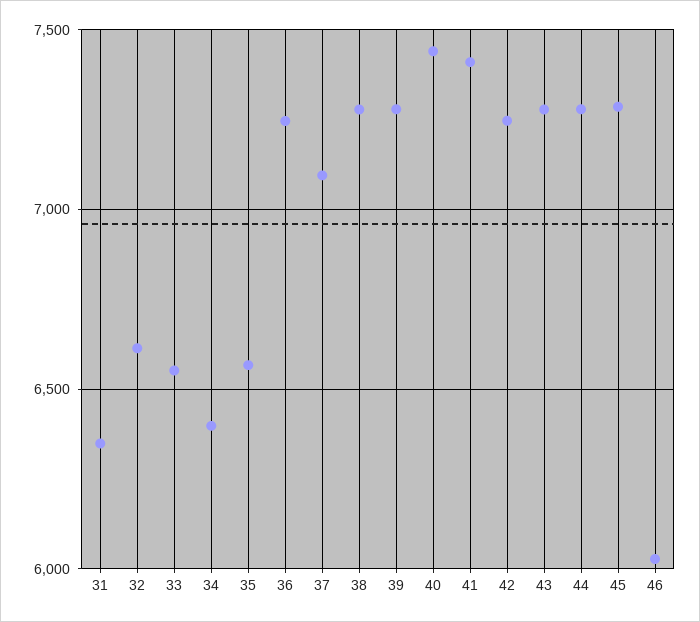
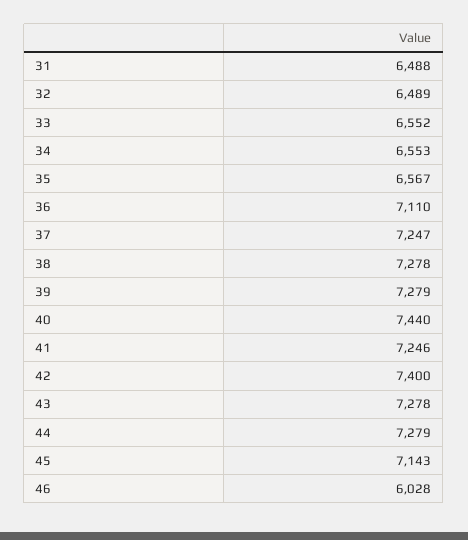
  {
-   "31": 6350,
+   "31": 6488,
-   "32": 6600,
+   "32": 6489,
    "33": 6552,
-   "34": 6400,
+   "34": 6553,
    "35": 6567,
-   "36": 7250,
+   "36": 7110,
-   "37": 7100,
+   "37": 7247,
    "38": 7278,
    "39": 7279,
    "40": 7440,
-   "41": 7400,
+   "41": 7246,
-   "42": 7250,
+   "42": 7400,
    "43": 7278,
    "44": 7279,
-   "45": 7300,
+   "45": 7143,
    "46": 6028
  }

